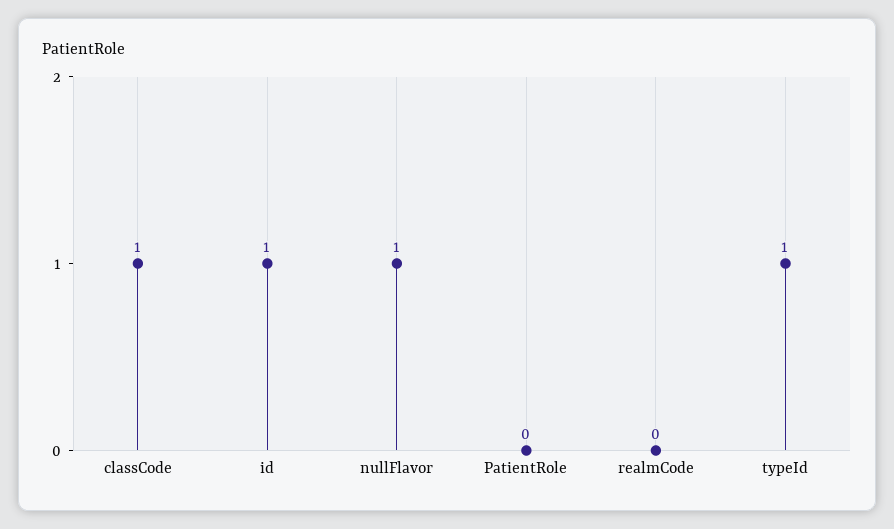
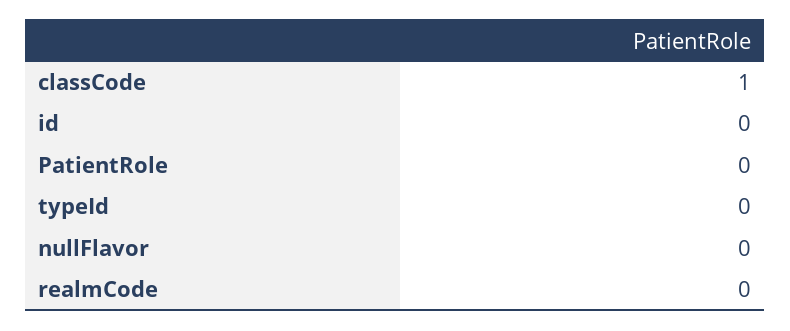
  {
    "classCode": 1,
-   "id": 1,
+   "id": 0,
-   "nullFlavor": 1,
+   "nullFlavor": 0,
    "PatientRole": 0,
    "realmCode": 0,
-   "typeId": 1
+   "typeId": 0
  }

